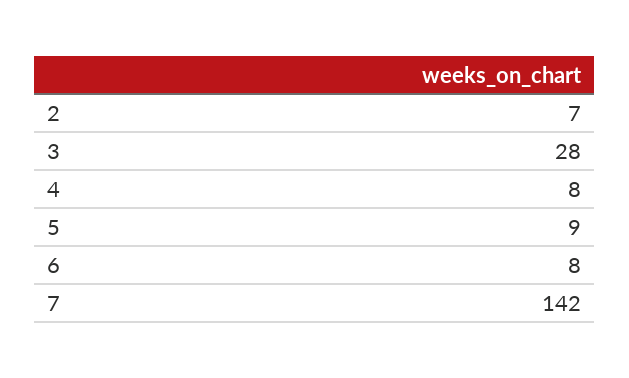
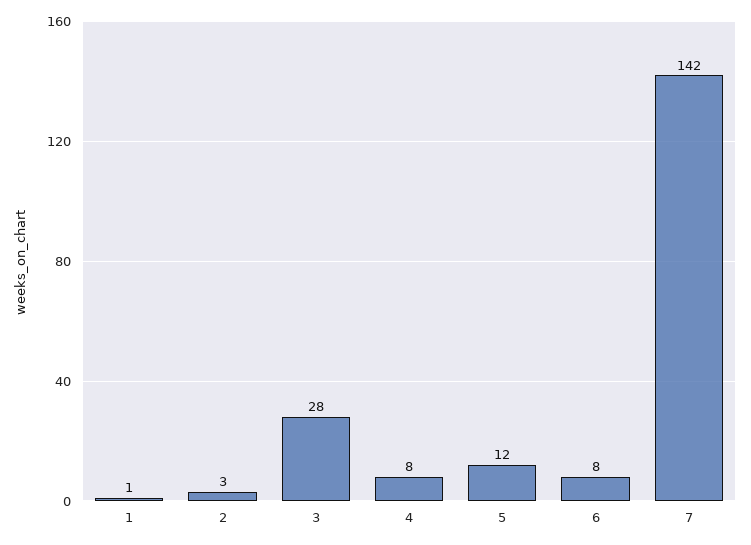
  {
-   "2": 7,
+   "2": 3,
    "3": 28,
    "4": 8,
-   "5": 9,
+   "5": 12,
    "6": 8,
-   "7": 142
+   "7": 142,
+   "1": 1
  }

